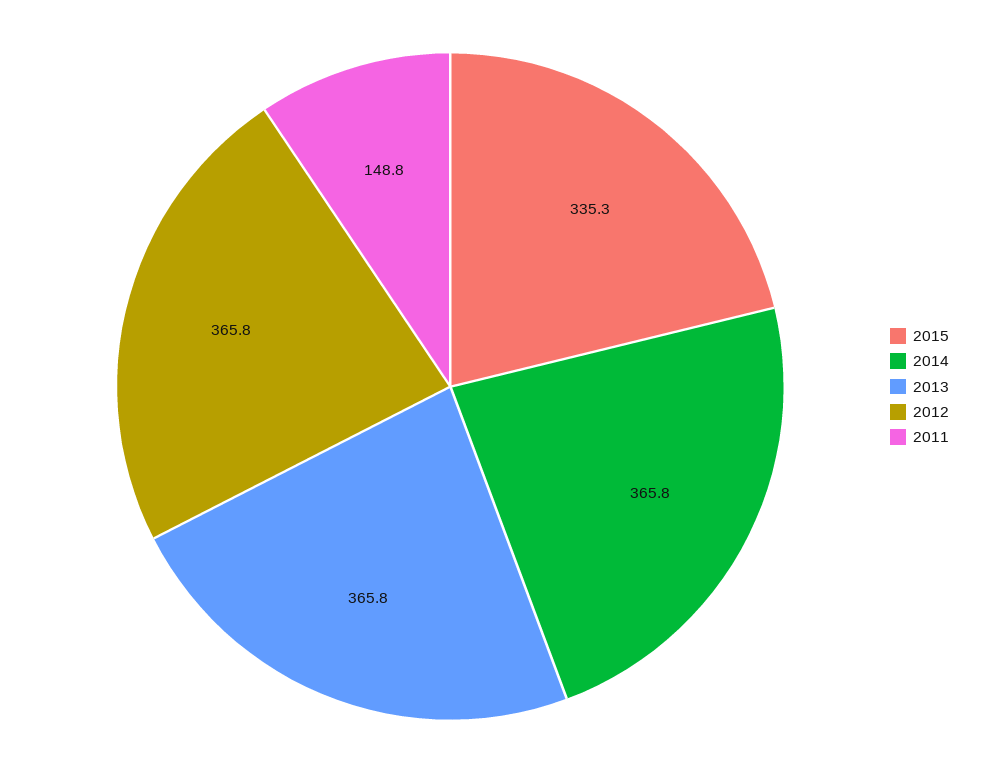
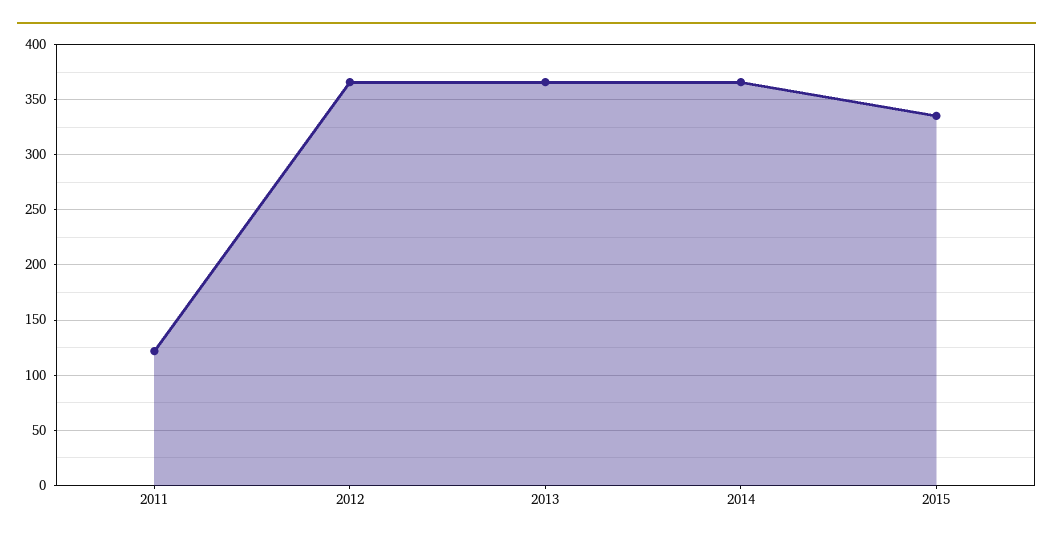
  {
    "2015": 335.3,
    "2014": 365.8,
    "2013": 365.8,
    "2012": 365.8,
-   "2011": 148.8
+   "2011": 120
  }

